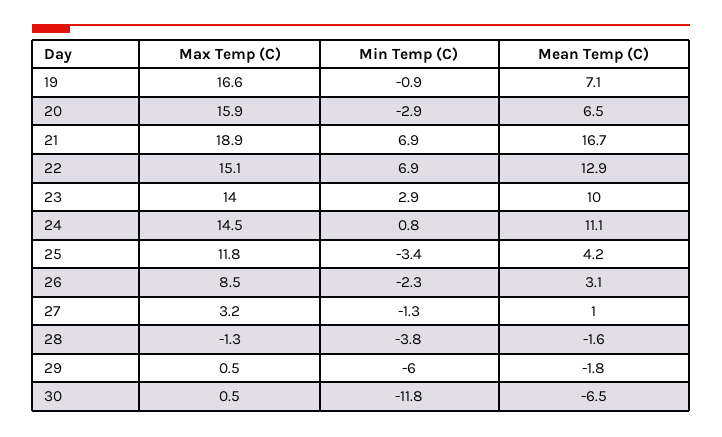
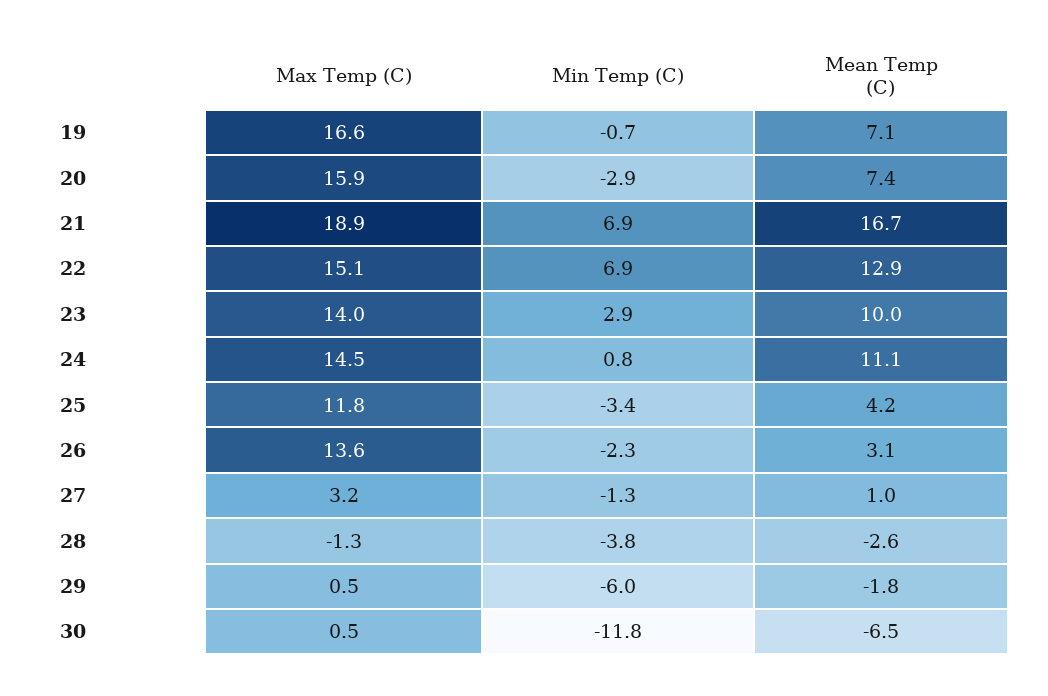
  {
    "Max Temp (C)": {
      "19": 16.6,
      "20": 15.9,
      "21": 18.9,
      "22": 15.1,
      "23": 14,
      "24": 14.5,
      "25": 11.8,
-     "26": 8.5,
+     "26": 13.6,
      "27": 3.2,
      "28": -1.3,
      "29": 0.5,
      "30": 0.5
    },
    "Min Temp (C)": {
-     "19": -0.9,
+     "19": -0.7,
      "20": -2.9,
      "21": 6.9,
      "22": 6.9,
      "23": 2.9,
      "24": 0.8,
      "25": -3.4,
      "26": -2.3,
      "27": -1.3,
      "28": -3.8,
      "29": -6,
      "30": -11.8
    },
    "Mean Temp (C)": {
      "19": 7.1,
-     "20": 6.5,
+     "20": 7.4,
      "21": 16.7,
      "22": 12.9,
      "23": 10,
      "24": 11.1,
      "25": 4.2,
      "26": 3.1,
      "27": 1,
-     "28": -1.6,
+     "28": -2.6,
      "29": -1.8,
      "30": -6.5
    }
  }

